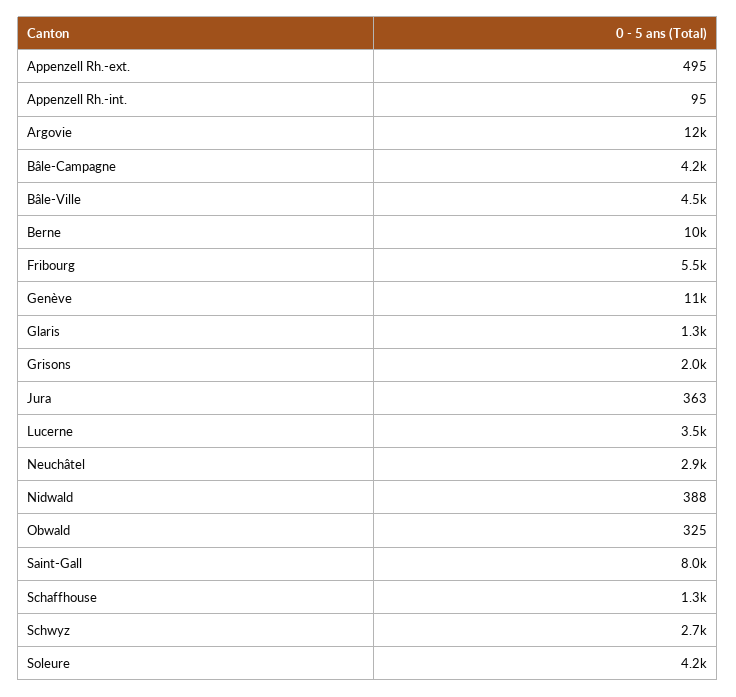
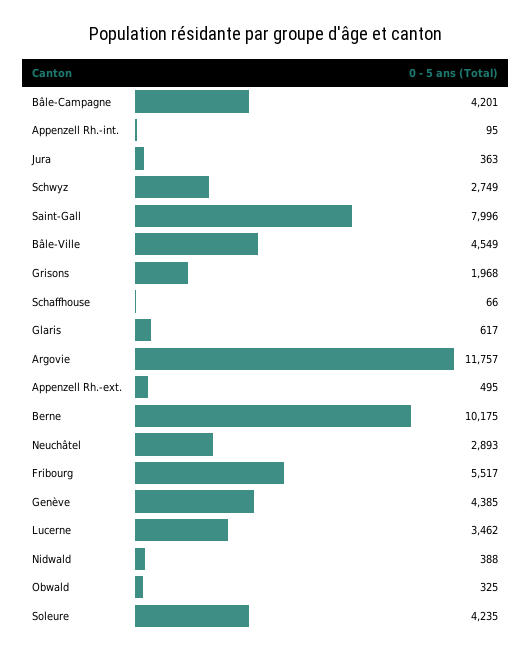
  {
    "Appenzell Rh.-ext.": 495,
    "Appenzell Rh.-int.": 95,
    "Argovie": 11757,
    "Bâle-Campagne": 4201,
    "Bâle-Ville": 4549,
    "Berne": 10175,
    "Fribourg": 5517,
-   "Genève": 11000,
+   "Genève": 4385,
-   "Glaris": 1300,
+   "Glaris": 617,
    "Grisons": 1968,
    "Jura": 363,
    "Lucerne": 3462,
    "Neuchâtel": 2893,
    "Nidwald": 388,
    "Obwald": 325,
    "Saint-Gall": 7996,
-   "Schaffhouse": 1300,
+   "Schaffhouse": 66,
    "Schwyz": 2749,
    "Soleure": 4235
  }

